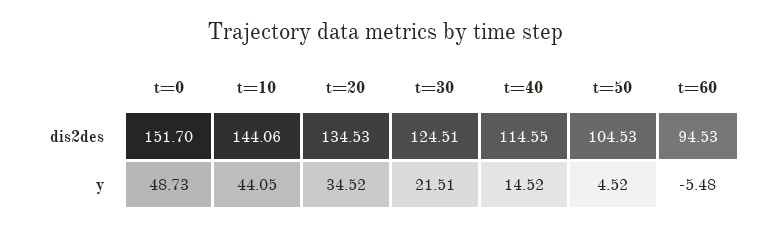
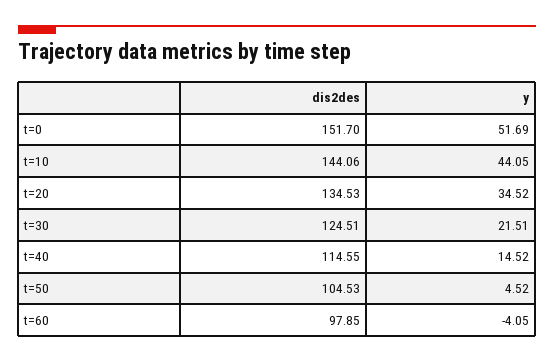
  {
    "t=0": {
      "dis2des": 151.7,
-     "y": 48.73
+     "y": 51.69
    },
    "t=10": {
      "dis2des": 144.06,
      "y": 44.05
    },
    "t=20": {
      "dis2des": 134.53,
      "y": 34.52
    },
    "t=30": {
      "dis2des": 124.51,
      "y": 21.51
    },
    "t=40": {
      "dis2des": 114.55,
      "y": 14.52
    },
    "t=50": {
      "dis2des": 104.53,
      "y": 4.52
    },
    "t=60": {
-     "dis2des": 94.53,
+     "dis2des": 97.85,
-     "y": -5.48
+     "y": -4.05
    }
  }

